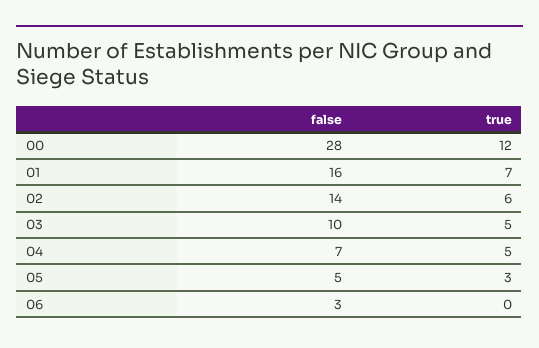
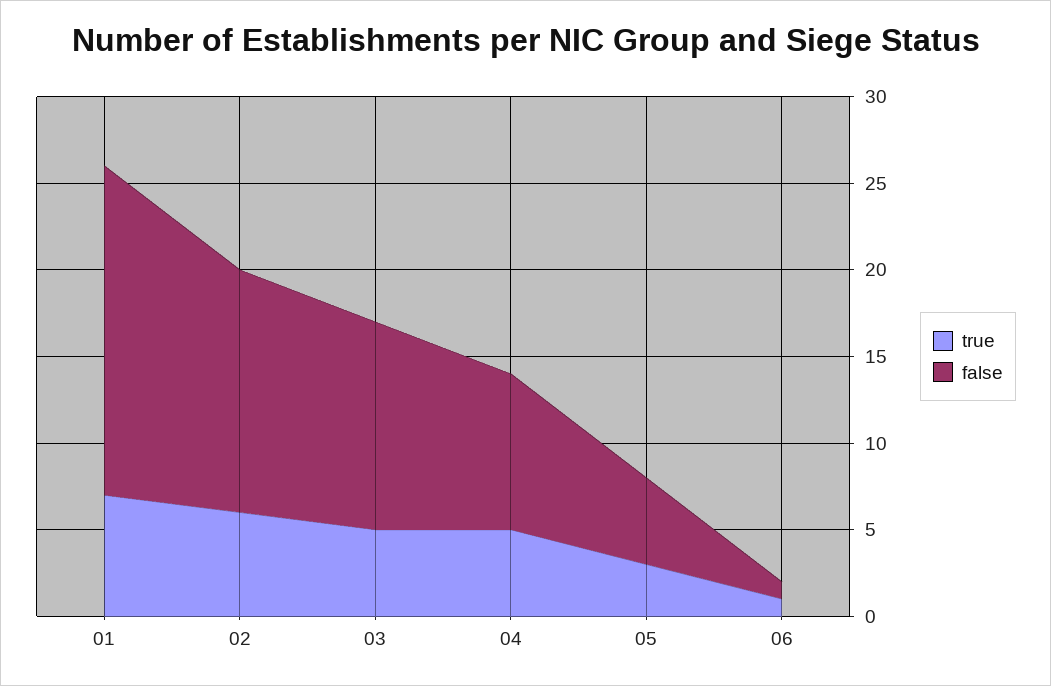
  {
    "false": {
-     "00": 28,
-     "01": 16,
+     "01": 19,
      "02": 14,
-     "03": 10,
+     "03": 12,
-     "04": 7,
+     "04": 9,
      "05": 5,
-     "06": 3
+     "06": 1
    },
    "true": {
-     "00": 12,
      "01": 7,
      "02": 6,
      "03": 5,
      "04": 5,
      "05": 3,
-     "06": 0
+     "06": 1
    }
  }

